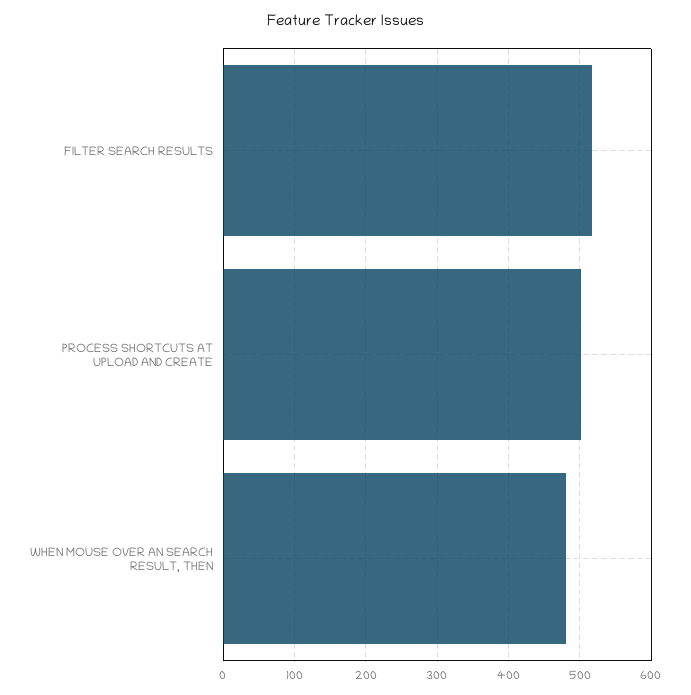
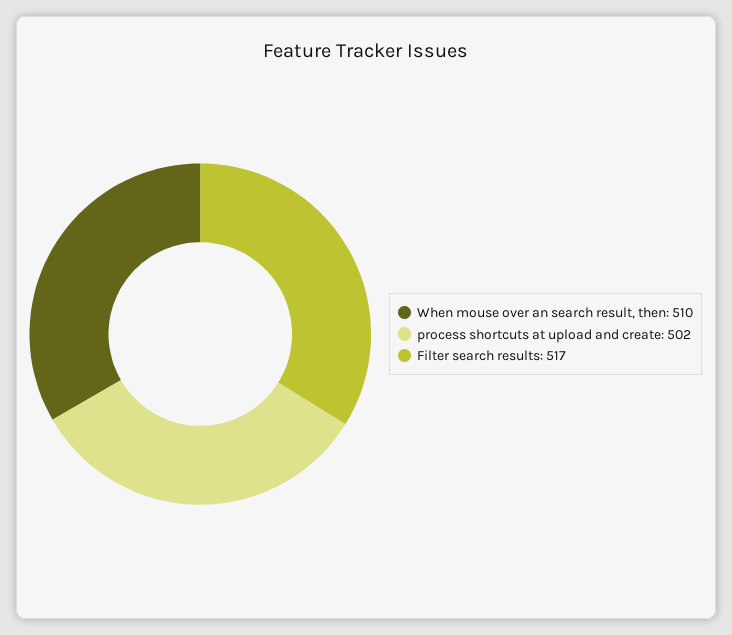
  {
    "FILTER SEARCH RESULTS": 517,
    "PROCESS SHORTCUTS AT UPLOAD AND CREATE": 502,
-   "WHEN MOUSE OVER AN SEARCH RESULT, THEN": 480
+   "WHEN MOUSE OVER AN SEARCH RESULT, THEN": 510
  }

